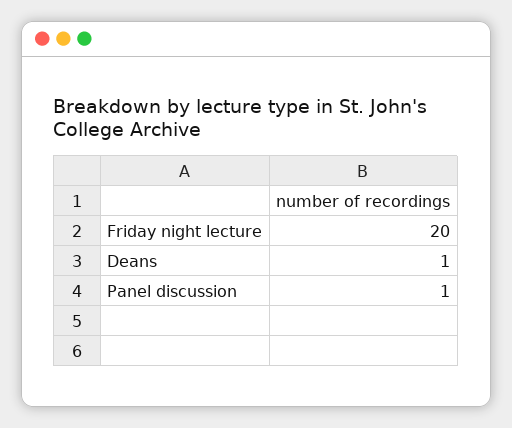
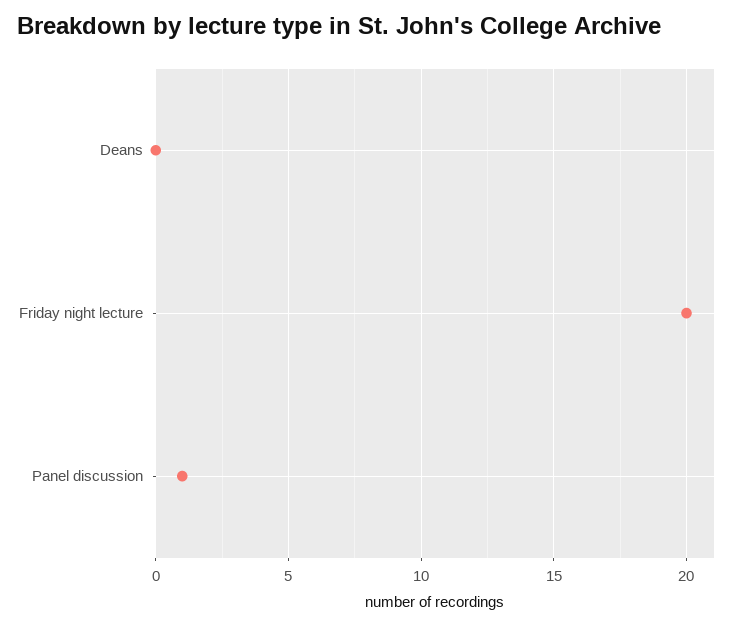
  {
    "Friday night lecture": 20,
-   "Deans": 1,
+   "Deans": 0,
    "Panel discussion": 1
  }

